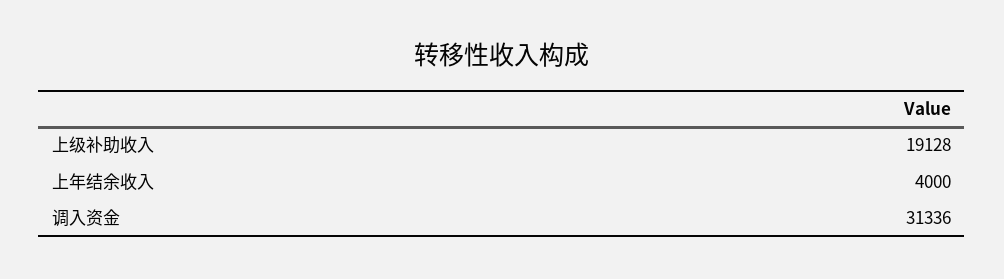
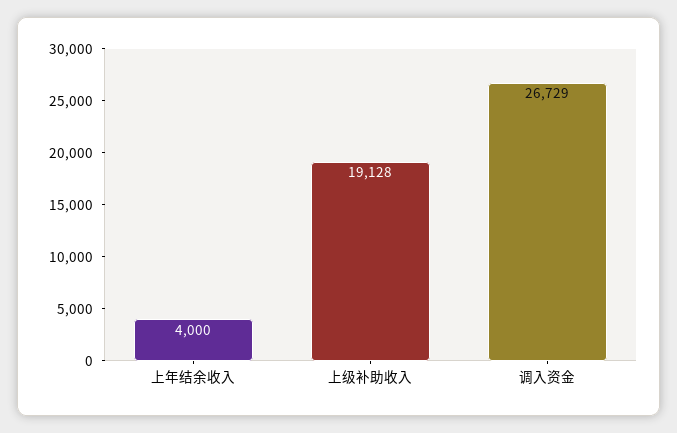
  {
    "上级补助收入": 19128,
    "上年结余收入": 4000,
-   "调入资金": 31336
+   "调入资金": 26729
  }

